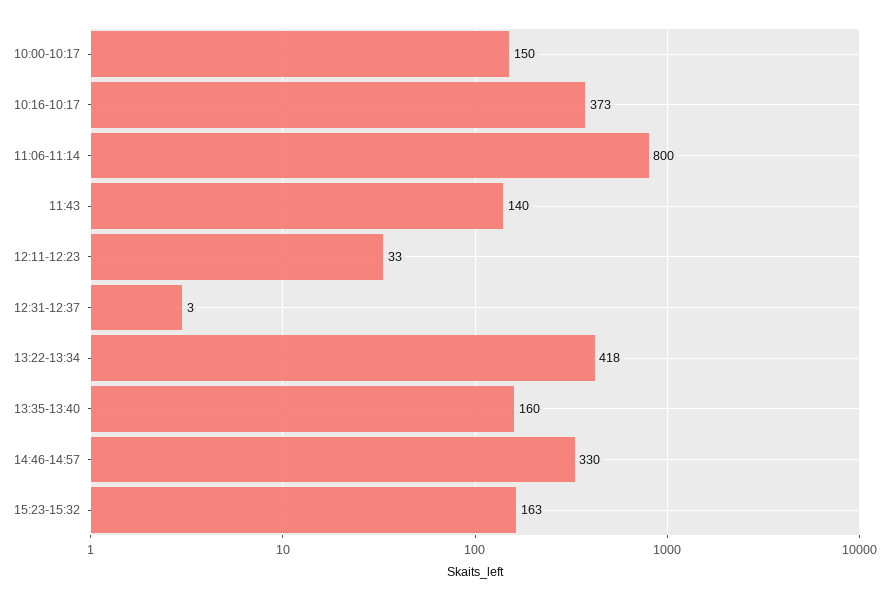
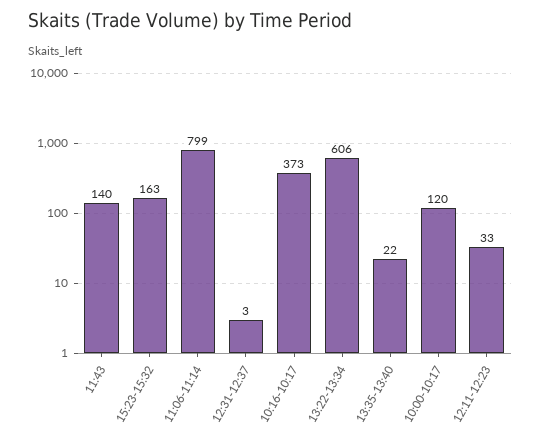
  {
-   "10:00-10:17": 150,
+   "10:00-10:17": 120,
    "10:16-10:17": 373,
-   "11:06-11:14": 800,
+   "11:06-11:14": 799,
    "11:43": 140,
    "12:11-12:23": 33,
    "12:31-12:37": 3,
-   "13:22-13:34": 418,
+   "13:22-13:34": 606,
-   "13:35-13:40": 160,
+   "13:35-13:40": 22,
-   "14:46-14:57": 330,
    "15:23-15:32": 163
  }

